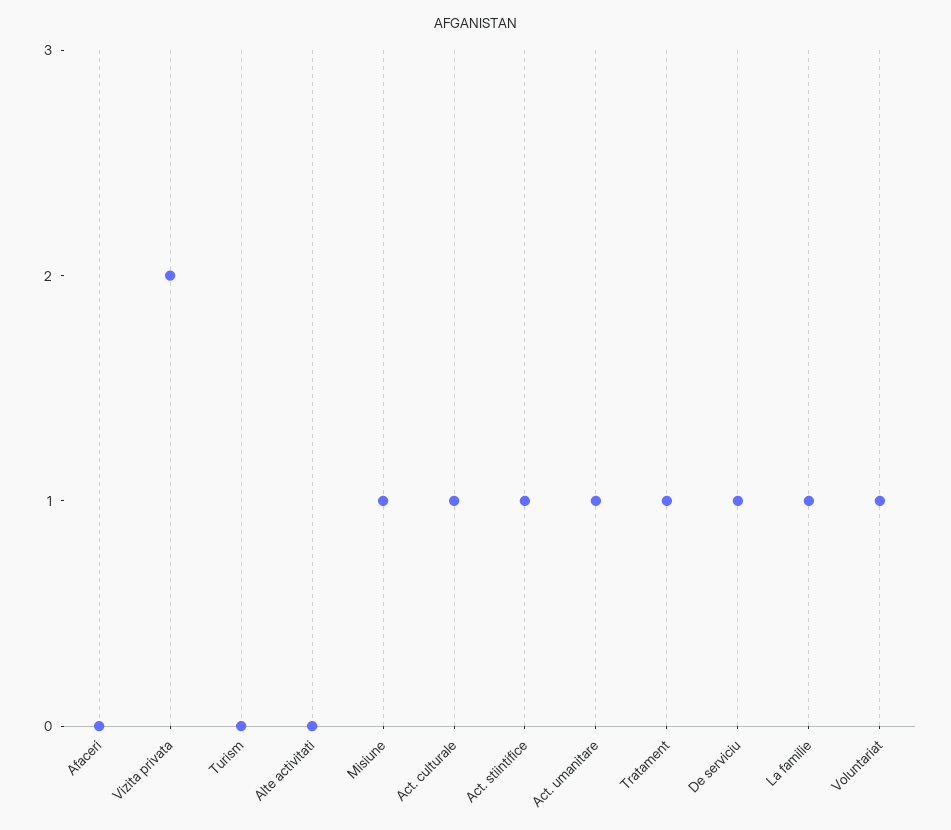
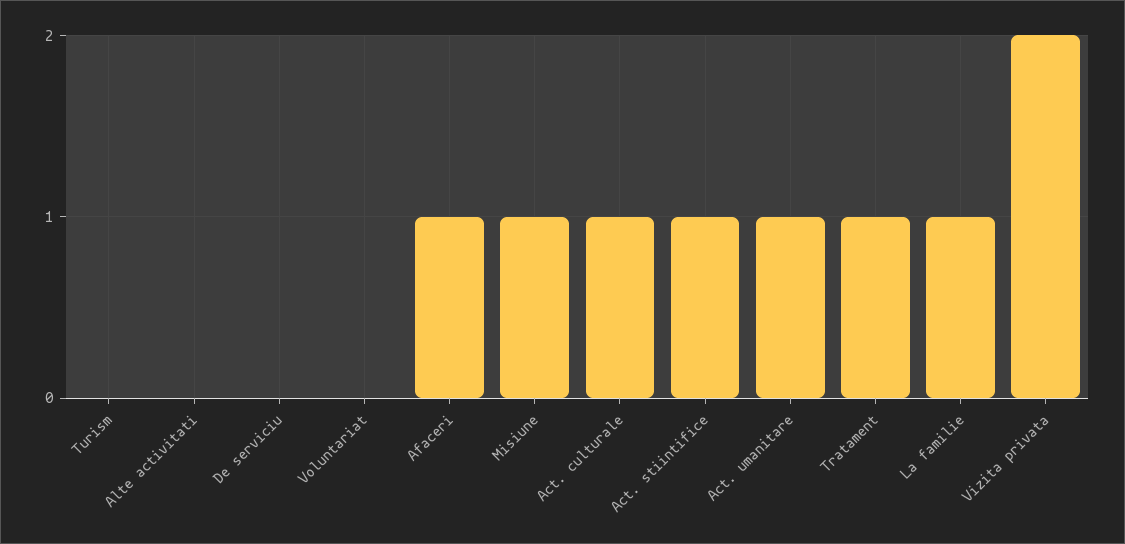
  {
-   "Afaceri": 0,
+   "Afaceri": 1,
    "Vizita privata": 2,
    "Turism": 0,
    "Alte activitati": 0,
    "Misiune": 1,
    "Act. culturale": 1,
    "Act. stiintifice": 1,
    "Act. umanitare": 1,
    "Tratament": 1,
-   "De serviciu": 1,
+   "De serviciu": 0,
    "La familie": 1,
-   "Voluntariat": 1
+   "Voluntariat": 0
  }

